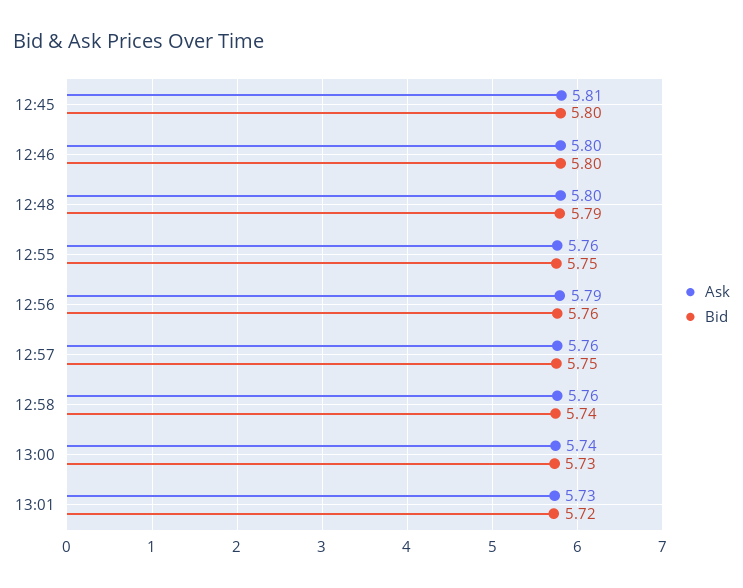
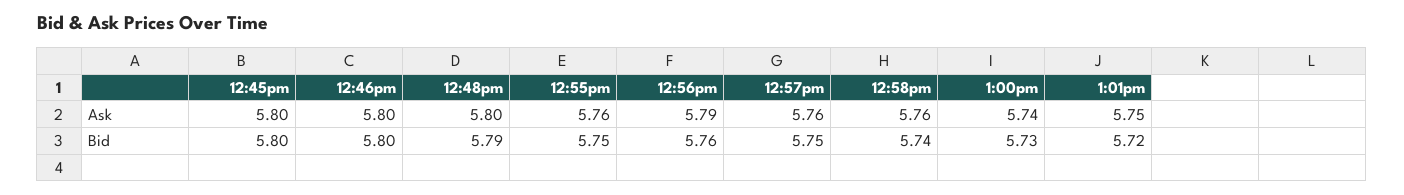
  {
    "Ask": {
-     "12:45": 5.81,
+     "12:45": 5.8,
      "12:46": 5.8,
      "12:48": 5.8,
      "12:55": 5.76,
      "12:56": 5.79,
      "12:57": 5.76,
      "12:58": 5.76,
      "13:00": 5.74,
-     "13:01": 5.73
+     "13:01": 5.75
    },
    "Bid": {
      "12:45": 5.8,
      "12:46": 5.8,
      "12:48": 5.79,
      "12:55": 5.75,
      "12:56": 5.76,
      "12:57": 5.75,
      "12:58": 5.74,
      "13:00": 5.73,
      "13:01": 5.72
    }
  }

